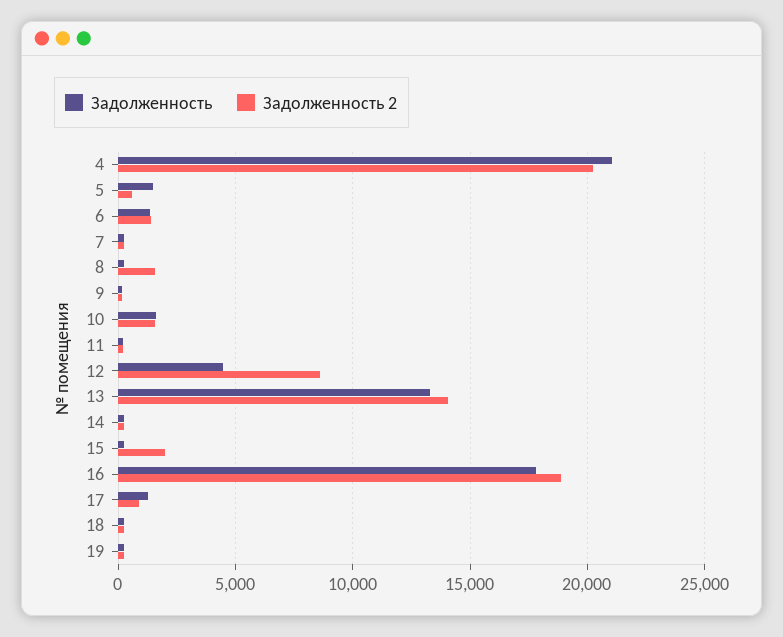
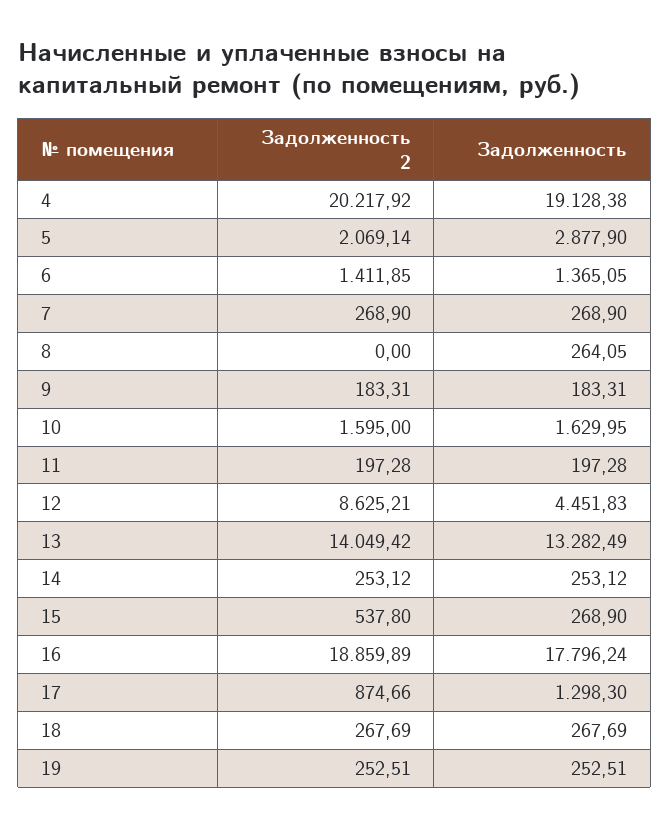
  {
    "Задолженность": {
-     "4": 21000,
+     "4": 19128.38,
-     "5": 1500,
+     "5": 2877.9,
      "6": 1365.05,
      "7": 268.9,
      "8": 264.05,
      "9": 183.31,
      "10": 1629.95,
      "11": 197.28,
      "12": 4451.83,
      "13": 13282.49,
      "14": 253.12,
      "15": 268.9,
      "16": 17796.24,
      "17": 1298.3,
      "18": 267.69,
      "19": 252.51
    },
    "Задолженность 2": {
      "4": 20217.92,
-     "5": 500,
+     "5": 2069.14,
      "6": 1411.85,
      "7": 268.9,
-     "8": 1500,
+     "8": 0,
      "9": 183.31,
      "10": 1595,
      "11": 197.28,
      "12": 8625.21,
      "13": 14049.42,
      "14": 253.12,
-     "15": 2000,
+     "15": 537.8,
      "16": 18859.89,
      "17": 874.66,
      "18": 267.69,
      "19": 252.51
    }
  }

